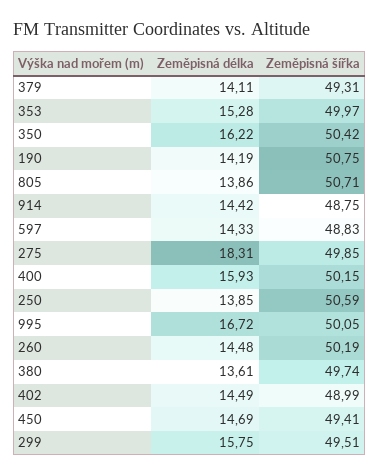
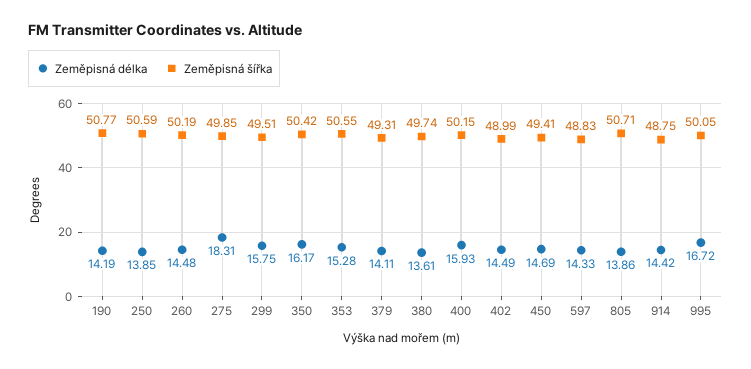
  {
    "Zeměpisná délka": {
      "379": 14.11,
      "353": 15.28,
-     "350": 16.22,
+     "350": 16.17,
      "190": 14.19,
      "805": 13.86,
      "914": 14.42,
      "597": 14.33,
      "275": 18.31,
      "400": 15.93,
      "250": 13.85,
      "995": 16.72,
      "260": 14.48,
      "380": 13.61,
      "402": 14.49,
      "450": 14.69,
      "299": 15.75
    },
    "Zeměpisná šířka": {
      "379": 49.31,
-     "353": 49.97,
+     "353": 50.55,
      "350": 50.42,
-     "190": 50.75,
+     "190": 50.77,
      "805": 50.71,
      "914": 48.75,
      "597": 48.83,
      "275": 49.85,
      "400": 50.15,
      "250": 50.59,
      "995": 50.05,
      "260": 50.19,
      "380": 49.74,
      "402": 48.99,
      "450": 49.41,
      "299": 49.51
    }
  }

